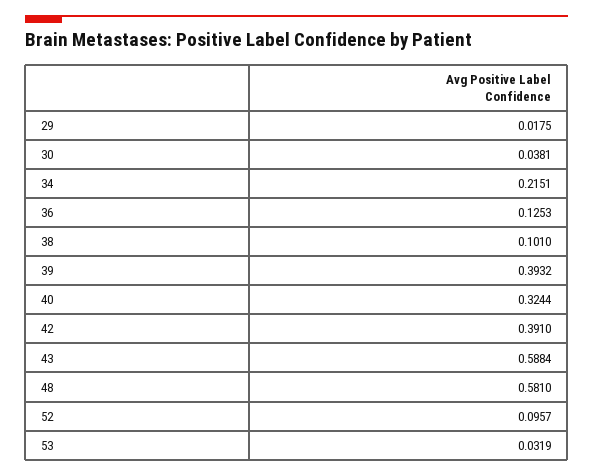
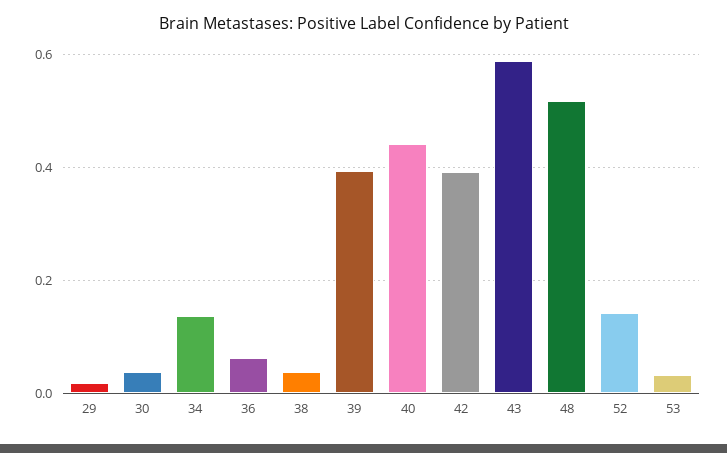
  {
    "29": 0.0175,
    "30": 0.0381,
-   "34": 0.2151,
+   "34": 0.14,
-   "36": 0.1253,
+   "36": 0.06,
-   "38": 0.101,
+   "38": 0.04,
    "39": 0.3932,
-   "40": 0.3244,
+   "40": 0.44,
    "42": 0.391,
    "43": 0.5884,
-   "48": 0.581,
+   "48": 0.52,
-   "52": 0.0957,
+   "52": 0.14,
    "53": 0.0319
  }

